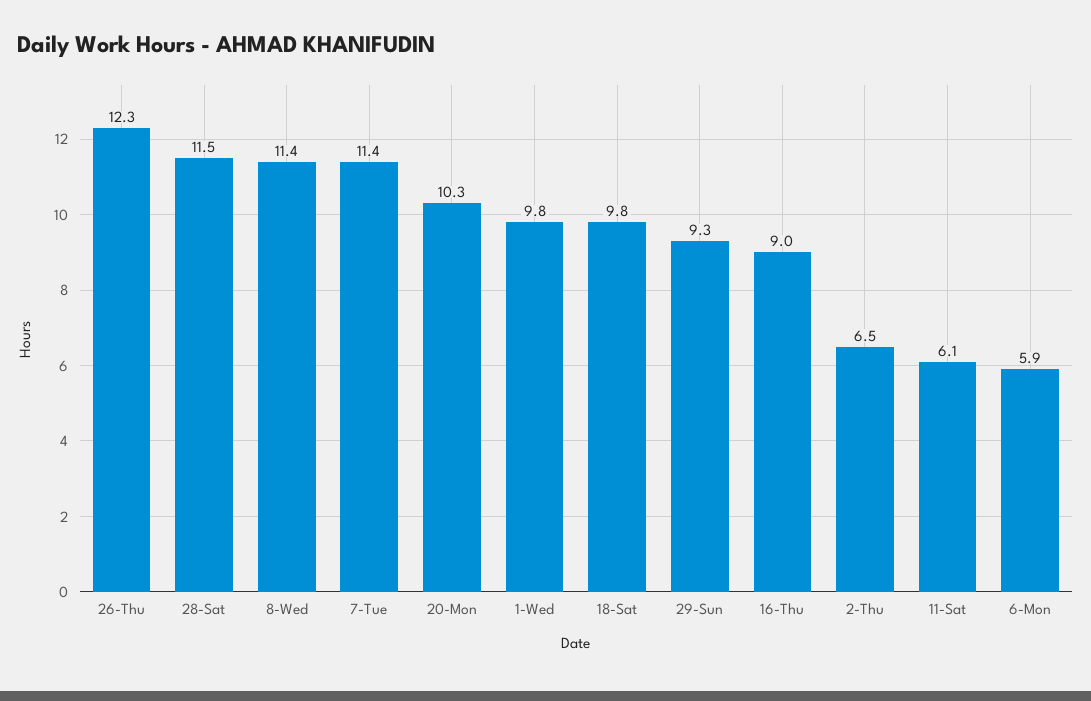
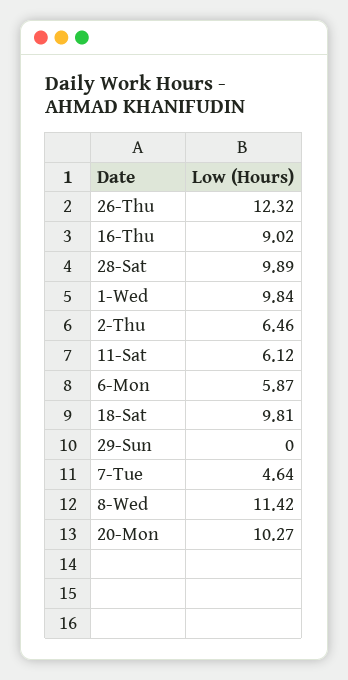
  {
    "26-Thu": 12.32,
-   "28-Sat": 11.5,
+   "28-Sat": 9.89,
    "8-Wed": 11.42,
-   "7-Tue": 11.4,
+   "7-Tue": 4.64,
    "20-Mon": 10.27,
    "1-Wed": 9.84,
    "18-Sat": 9.81,
-   "29-Sun": 9.3,
+   "29-Sun": 0,
    "16-Thu": 9.02,
    "2-Thu": 6.46,
    "11-Sat": 6.12,
    "6-Mon": 5.87
  }

